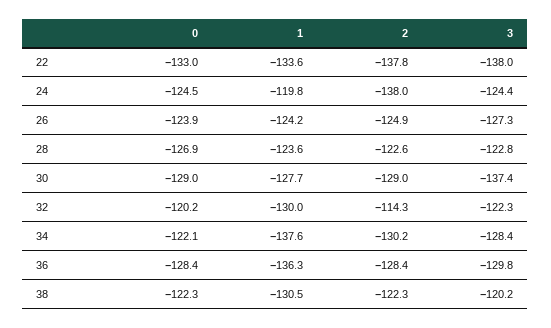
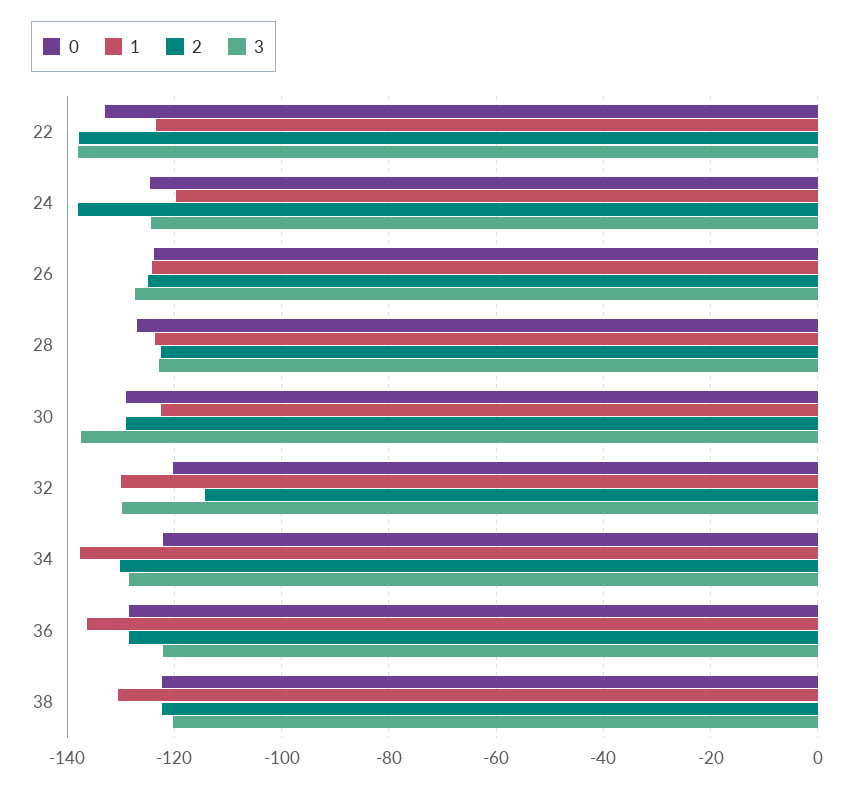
  {
    "0": {
      "22": -133,
      "24": -124.5,
      "26": -123.9,
      "28": -126.9,
      "30": -129,
      "32": -120.2,
      "34": -122.1,
      "36": -128.4,
      "38": -122.3
    },
    "1": {
-     "22": -133.6,
+     "22": -124,
      "24": -119.8,
      "26": -124.2,
      "28": -123.6,
-     "30": -127.7,
+     "30": -122,
      "32": -130,
      "34": -137.6,
      "36": -136.3,
      "38": -130.5
    },
    "2": {
      "22": -137.8,
      "24": -138,
      "26": -124.9,
      "28": -122.6,
      "30": -129,
      "32": -114.3,
      "34": -130.2,
      "36": -128.4,
      "38": -122.3
    },
    "3": {
      "22": -138,
      "24": -124.4,
      "26": -127.3,
      "28": -122.8,
      "30": -137.4,
-     "32": -122.3,
+     "32": -130,
      "34": -128.4,
-     "36": -129.8,
+     "36": -122,
      "38": -120.2
    }
  }

